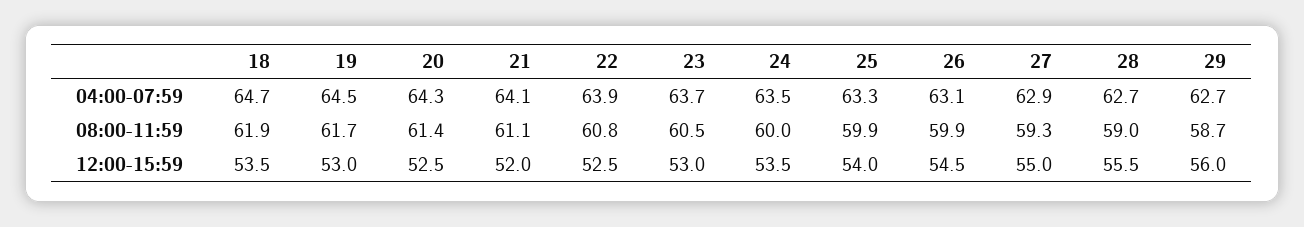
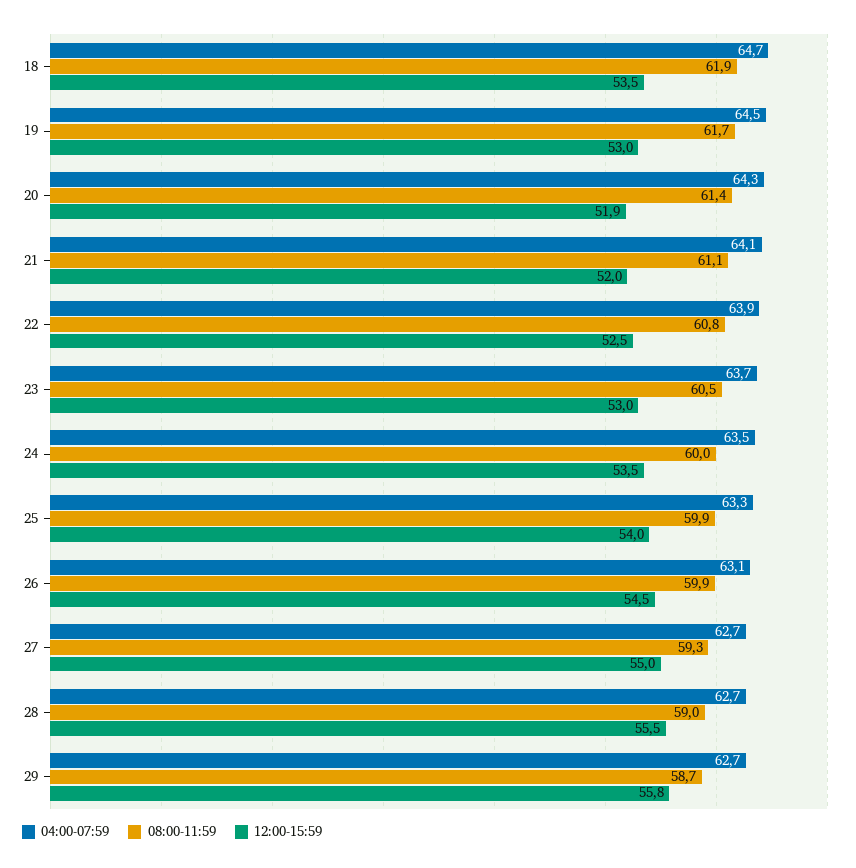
  {
    "04:00-07:59": {
      "18": 64.7,
      "19": 64.5,
      "20": 64.3,
      "21": 64.1,
      "22": 63.9,
      "23": 63.7,
      "24": 63.5,
      "25": 63.3,
      "26": 63.1,
-     "27": 62.9,
+     "27": 62.7,
      "28": 62.7,
      "29": 62.7
    },
    "08:00-11:59": {
      "18": 61.9,
      "19": 61.7,
      "20": 61.4,
      "21": 61.1,
      "22": 60.8,
      "23": 60.5,
      "24": 60,
      "25": 59.9,
      "26": 59.9,
      "27": 59.3,
      "28": 59,
      "29": 58.7
    },
    "12:00-15:59": {
      "18": 53.5,
      "19": 53,
-     "20": 52.5,
+     "20": 51.9,
      "21": 52,
      "22": 52.5,
      "23": 53,
      "24": 53.5,
      "25": 54,
      "26": 54.5,
      "27": 55,
      "28": 55.5,
-     "29": 56
+     "29": 55.8
    }
  }

